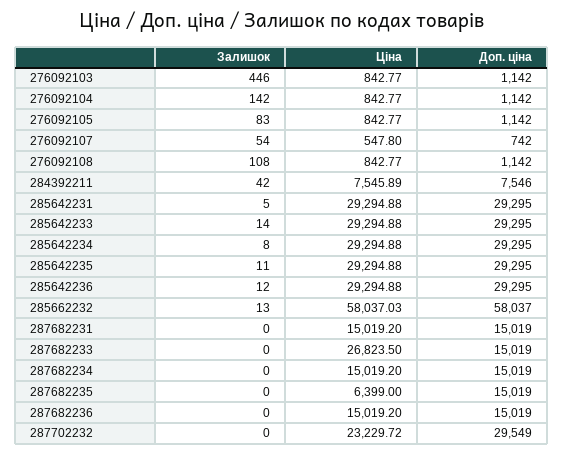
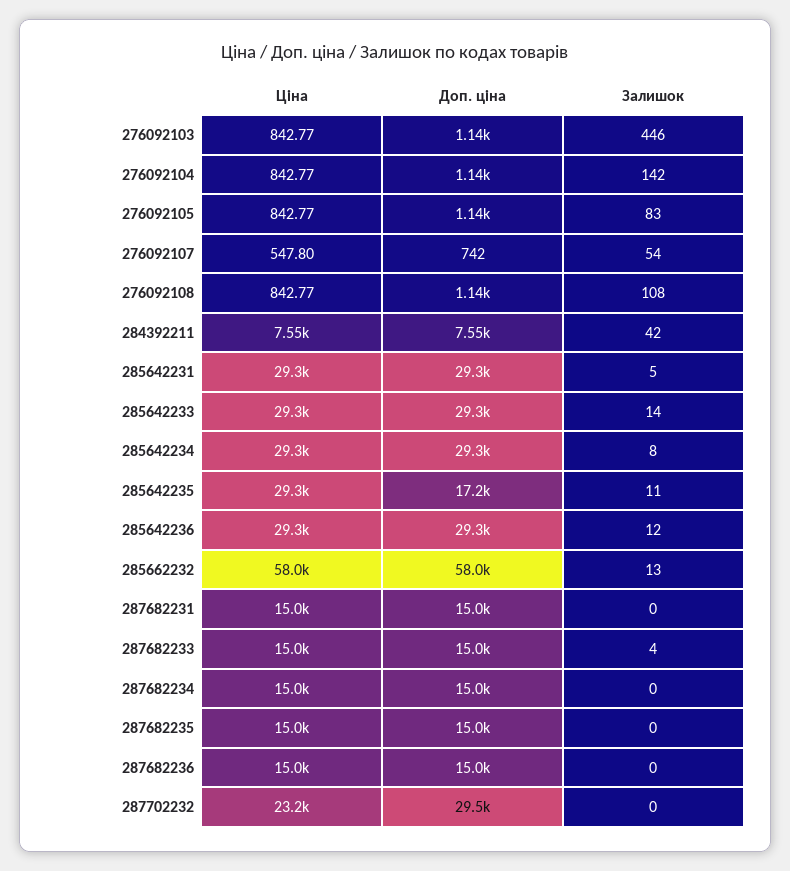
  {
    "Залишок": {
      "276092103": 446,
      "276092104": 142,
      "276092105": 83,
      "276092107": 54,
      "276092108": 108,
      "284392211": 42,
      "285642231": 5,
      "285642233": 14,
      "285642234": 8,
      "285642235": 11,
      "285642236": 12,
      "285662232": 13,
      "287682231": 0,
-     "287682233": 0,
+     "287682233": 4,
      "287682234": 0,
      "287682235": 0,
      "287682236": 0,
      "287702232": 0
    },
    "Ціна": {
      "276092103": 842.77,
      "276092104": 842.77,
      "276092105": 842.77,
      "276092107": 547.8,
      "276092108": 842.77,
      "284392211": 7545.89,
      "285642231": 29294.88,
      "285642233": 29294.88,
      "285642234": 29294.88,
      "285642235": 29294.88,
      "285642236": 29294.88,
      "285662232": 58037.03,
      "287682231": 15019.2,
-     "287682233": 26823.5,
+     "287682233": 15000,
      "287682234": 15019.2,
-     "287682235": 6399,
+     "287682235": 15000,
      "287682236": 15019.2,
      "287702232": 23229.72
    },
    "Доп. ціна": {
      "276092103": 1142,
      "276092104": 1142,
      "276092105": 1142,
      "276092107": 742,
      "276092108": 1142,
      "284392211": 7546,
      "285642231": 29295,
      "285642233": 29295,
      "285642234": 29295,
-     "285642235": 29295,
+     "285642235": 17200,
      "285642236": 29295,
      "285662232": 58037,
      "287682231": 15019,
      "287682233": 15019,
      "287682234": 15019,
      "287682235": 15019,
      "287682236": 15019,
      "287702232": 29549
    }
  }

